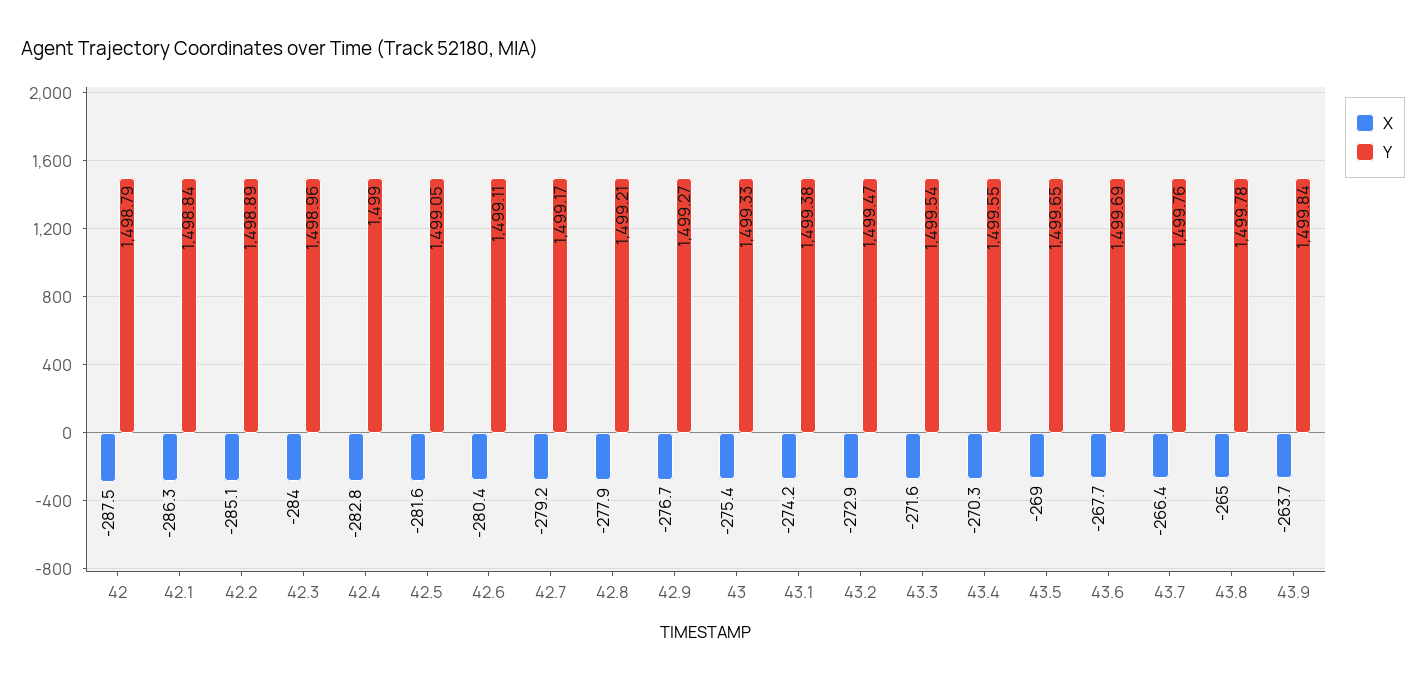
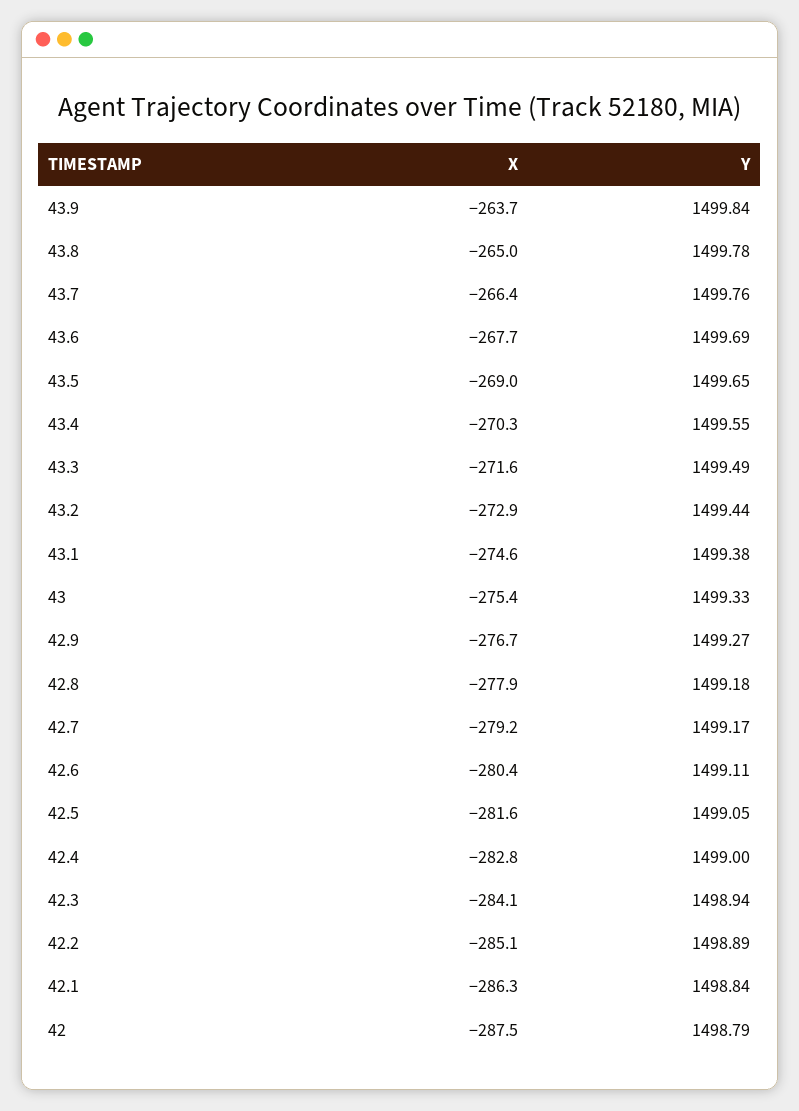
  {
    "X": {
      "42": -287.5,
      "42.1": -286.3,
      "42.2": -285.1,
-     "42.3": -284,
+     "42.3": -284.1,
      "42.4": -282.8,
      "42.5": -281.6,
      "42.6": -280.4,
      "42.7": -279.2,
      "42.8": -277.9,
      "42.9": -276.7,
      "43": -275.4,
-     "43.1": -274.2,
+     "43.1": -274.6,
      "43.2": -272.9,
      "43.3": -271.6,
      "43.4": -270.3,
      "43.5": -269,
      "43.6": -267.7,
      "43.7": -266.4,
      "43.8": -265,
      "43.9": -263.7
    },
    "Y": {
      "42": 1498.79,
      "42.1": 1498.84,
      "42.2": 1498.89,
-     "42.3": 1498.96,
+     "42.3": 1498.94,
      "42.4": 1499,
      "42.5": 1499.05,
      "42.6": 1499.11,
      "42.7": 1499.17,
-     "42.8": 1499.21,
+     "42.8": 1499.18,
      "42.9": 1499.27,
      "43": 1499.33,
      "43.1": 1499.38,
-     "43.2": 1499.47,
+     "43.2": 1499.44,
-     "43.3": 1499.54,
+     "43.3": 1499.49,
      "43.4": 1499.55,
      "43.5": 1499.65,
      "43.6": 1499.69,
      "43.7": 1499.76,
      "43.8": 1499.78,
      "43.9": 1499.84
    }
  }

